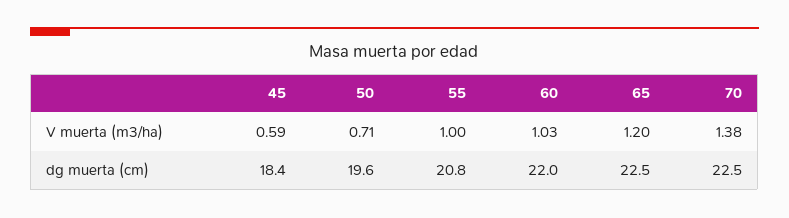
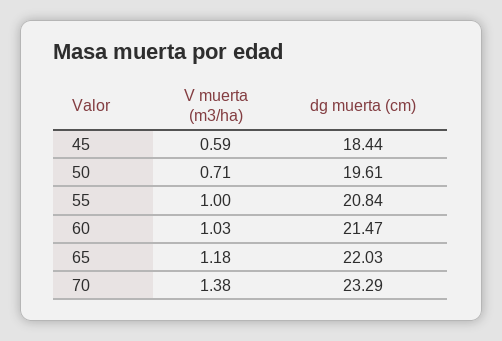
  {
    "45": {
      "V muerta (m3/ha)": 0.59,
      "dg muerta (cm)": 18.44
    },
    "50": {
      "V muerta (m3/ha)": 0.71,
      "dg muerta (cm)": 19.61
    },
    "55": {
      "V muerta (m3/ha)": 1,
      "dg muerta (cm)": 20.84
    },
    "60": {
      "V muerta (m3/ha)": 1.03,
-     "dg muerta (cm)": 22
+     "dg muerta (cm)": 21.47
    },
    "65": {
-     "V muerta (m3/ha)": 1.2,
+     "V muerta (m3/ha)": 1.18,
-     "dg muerta (cm)": 22.5
+     "dg muerta (cm)": 22.03
    },
    "70": {
      "V muerta (m3/ha)": 1.38,
-     "dg muerta (cm)": 22.5
+     "dg muerta (cm)": 23.29
    }
  }

